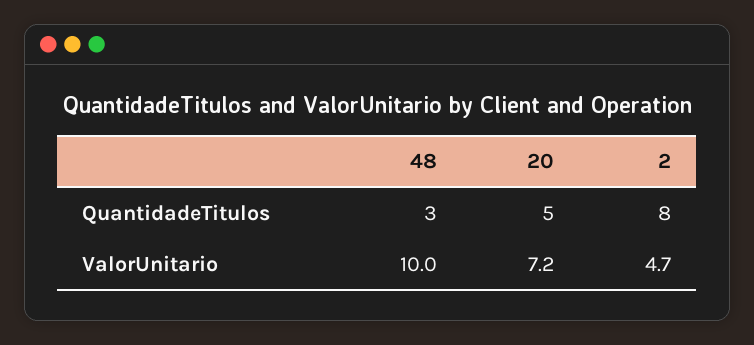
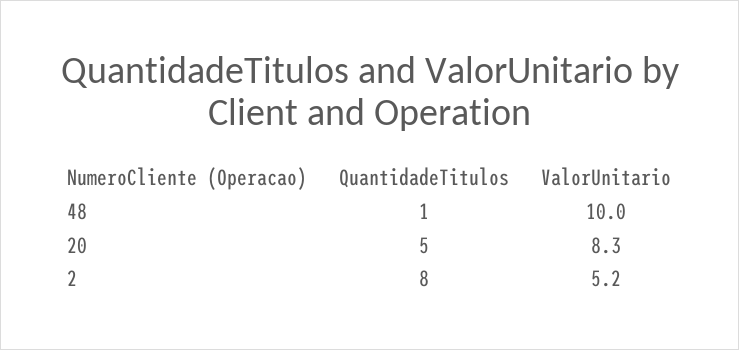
  {
    "48": {
-     "QuantidadeTitulos": 3,
+     "QuantidadeTitulos": 1,
      "ValorUnitario": 10
    },
    "20": {
      "QuantidadeTitulos": 5,
-     "ValorUnitario": 7.2
+     "ValorUnitario": 8.3
    },
    "2": {
      "QuantidadeTitulos": 8,
-     "ValorUnitario": 4.7
+     "ValorUnitario": 5.2
    }
  }

